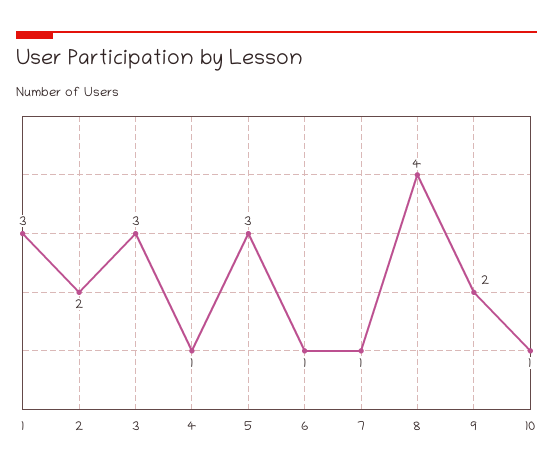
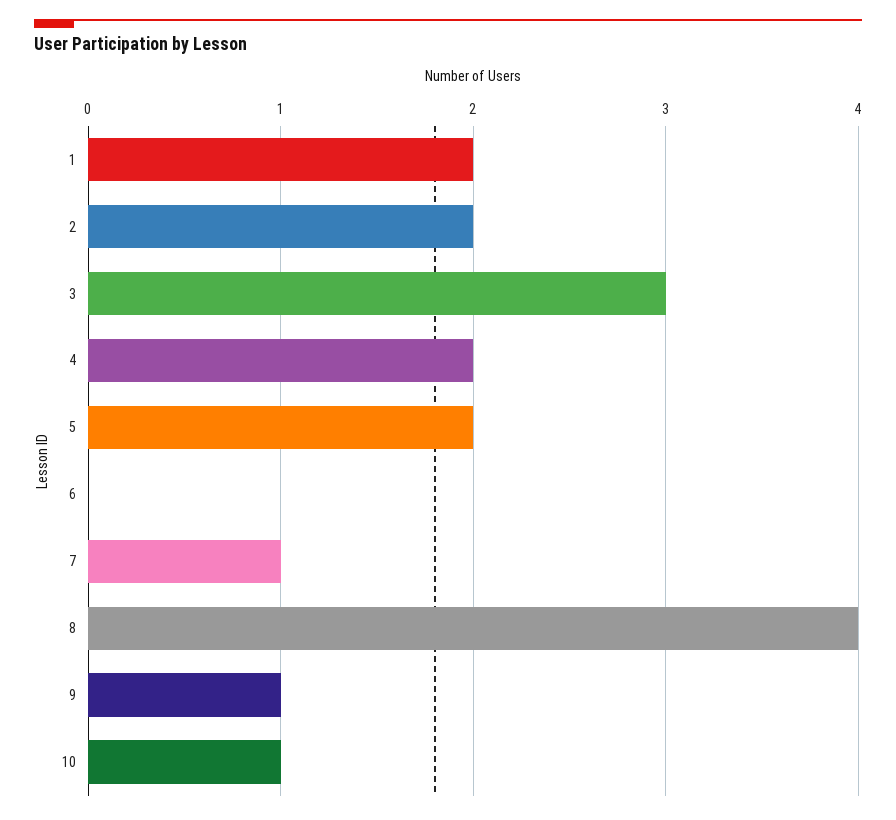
  {
-   "1": 3,
+   "1": 2,
    "2": 2,
    "3": 3,
-   "4": 1,
+   "4": 2,
-   "5": 3,
+   "5": 2,
-   "6": 1,
+   "6": 0,
    "7": 1,
    "8": 4,
-   "9": 2,
+   "9": 1,
    "10": 1
  }

